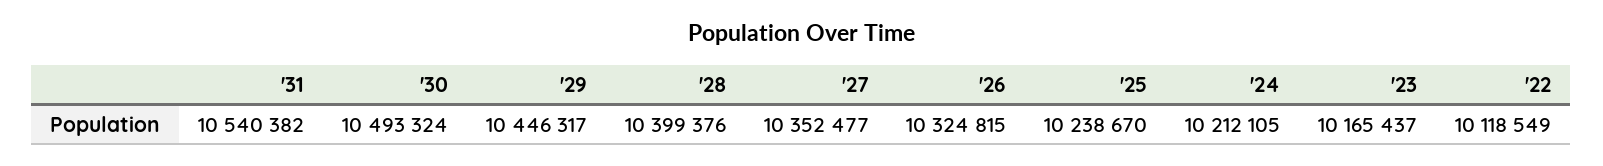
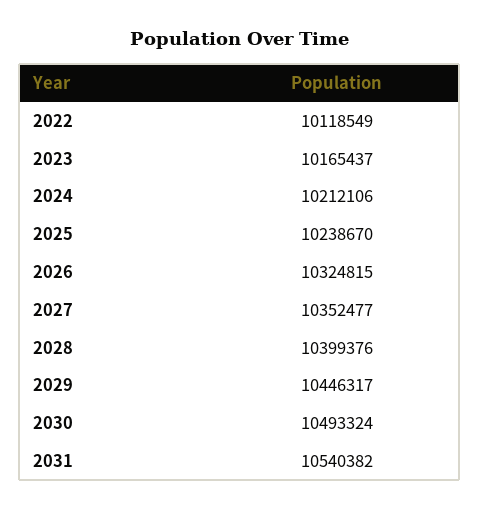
  {
    "'31": 10540382,
    "'30": 10493324,
    "'29": 10446317,
    "'28": 10399376,
    "'27": 10352477,
    "'26": 10324815,
    "'25": 10238670,
-   "'24": 10212105,
+   "'24": 10212106,
    "'23": 10165437,
    "'22": 10118549
  }

